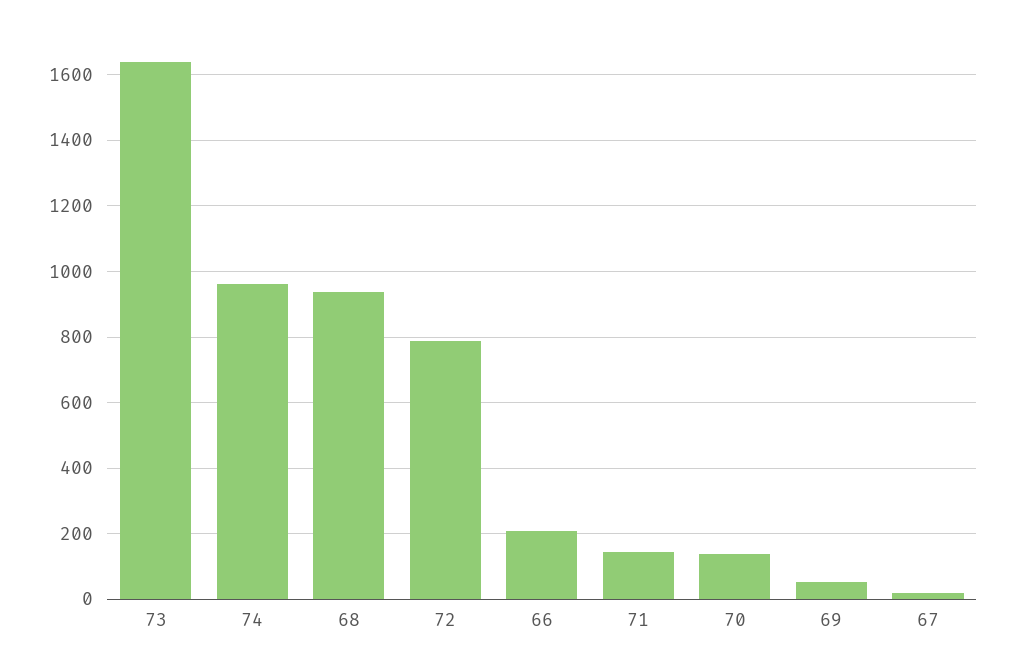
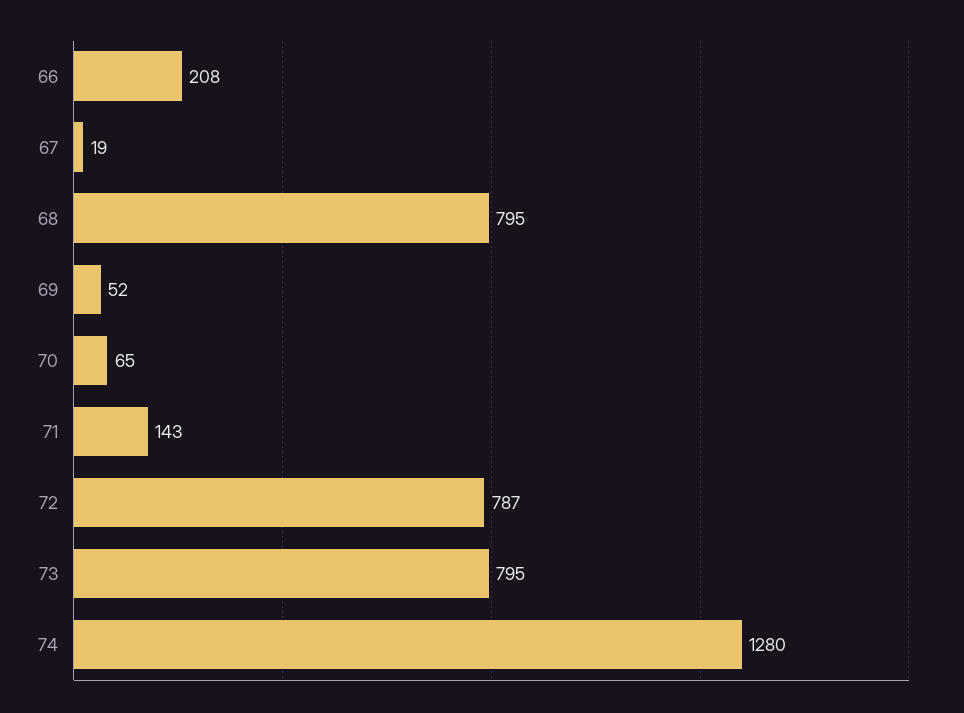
  {
-   "73": 1640,
+   "73": 795,
-   "74": 960,
+   "74": 1280,
-   "68": 940,
+   "68": 795,
    "72": 787,
    "66": 208,
    "71": 143,
-   "70": 140,
+   "70": 65,
    "69": 52,
    "67": 19
  }

